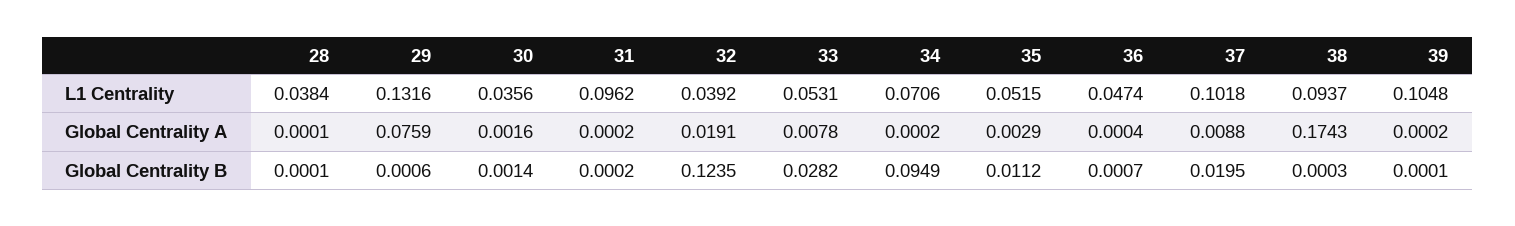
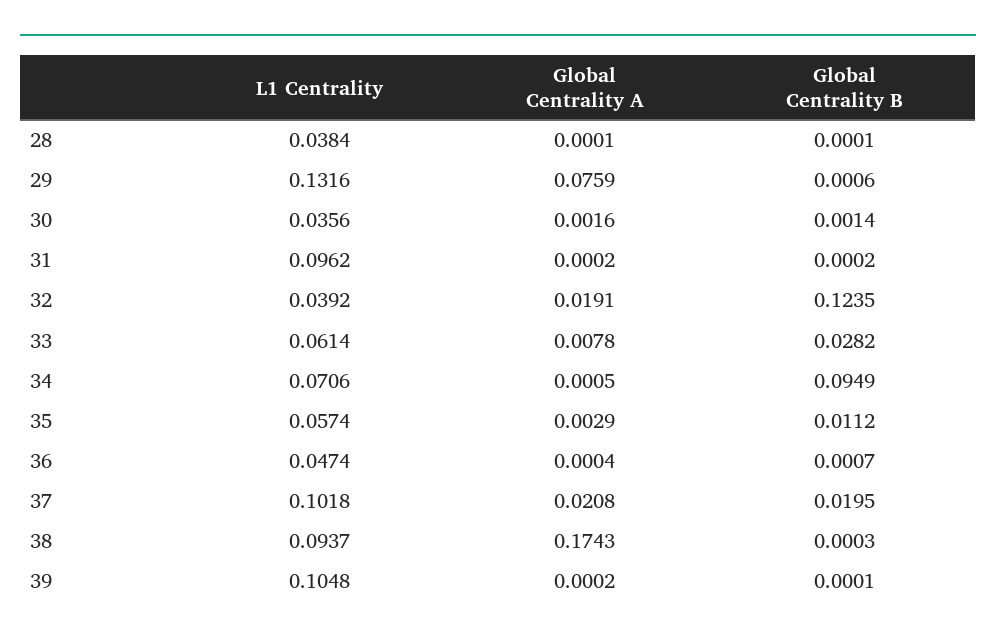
  {
    "28": {
      "L1 Centrality": 0.0384,
      "Global Centrality A": 0.0001,
      "Global Centrality B": 0.0001
    },
    "29": {
      "L1 Centrality": 0.1316,
      "Global Centrality A": 0.0759,
      "Global Centrality B": 0.0006
    },
    "30": {
      "L1 Centrality": 0.0356,
      "Global Centrality A": 0.0016,
      "Global Centrality B": 0.0014
    },
    "31": {
      "L1 Centrality": 0.0962,
      "Global Centrality A": 0.0002,
      "Global Centrality B": 0.0002
    },
    "32": {
      "L1 Centrality": 0.0392,
      "Global Centrality A": 0.0191,
      "Global Centrality B": 0.1235
    },
    "33": {
-     "L1 Centrality": 0.0531,
+     "L1 Centrality": 0.0614,
      "Global Centrality A": 0.0078,
      "Global Centrality B": 0.0282
    },
    "34": {
      "L1 Centrality": 0.0706,
-     "Global Centrality A": 0.0002,
+     "Global Centrality A": 0.0005,
      "Global Centrality B": 0.0949
    },
    "35": {
-     "L1 Centrality": 0.0515,
+     "L1 Centrality": 0.0574,
      "Global Centrality A": 0.0029,
      "Global Centrality B": 0.0112
    },
    "36": {
      "L1 Centrality": 0.0474,
      "Global Centrality A": 0.0004,
      "Global Centrality B": 0.0007
    },
    "37": {
      "L1 Centrality": 0.1018,
-     "Global Centrality A": 0.0088,
+     "Global Centrality A": 0.0208,
      "Global Centrality B": 0.0195
    },
    "38": {
      "L1 Centrality": 0.0937,
      "Global Centrality A": 0.1743,
      "Global Centrality B": 0.0003
    },
    "39": {
      "L1 Centrality": 0.1048,
      "Global Centrality A": 0.0002,
      "Global Centrality B": 0.0001
    }
  }

